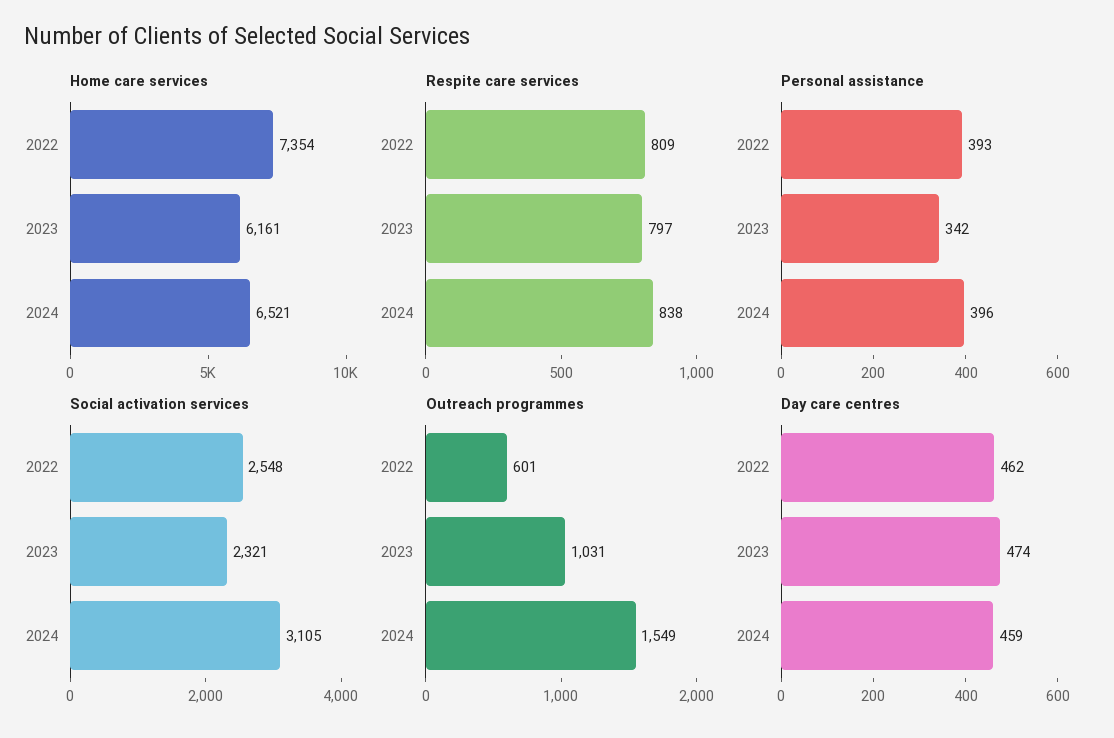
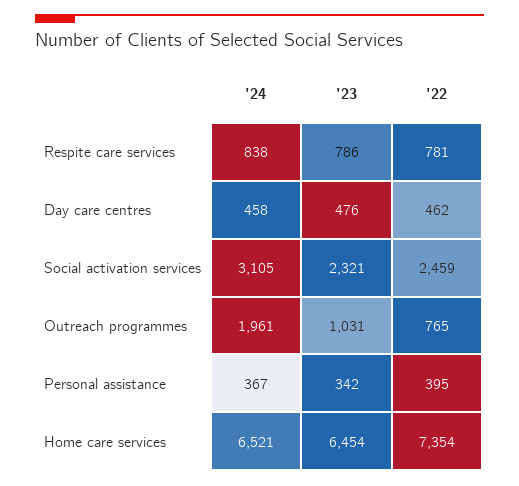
  {
    "Home care services": {
      "2022": 7354,
-     "2023": 6161,
+     "2023": 6454,
      "2024": 6521
    },
    "Respite care services": {
-     "2022": 809,
+     "2022": 781,
-     "2023": 797,
+     "2023": 786,
      "2024": 838
    },
    "Personal assistance": {
-     "2022": 393,
+     "2022": 395,
      "2023": 342,
-     "2024": 396
+     "2024": 367
    },
    "Social activation services": {
-     "2022": 2548,
+     "2022": 2459,
      "2023": 2321,
      "2024": 3105
    },
    "Outreach programmes": {
-     "2022": 601,
+     "2022": 765,
      "2023": 1031,
-     "2024": 1549
+     "2024": 1961
    },
    "Day care centres": {
      "2022": 462,
-     "2023": 474,
+     "2023": 476,
-     "2024": 459
+     "2024": 458
    }
  }

